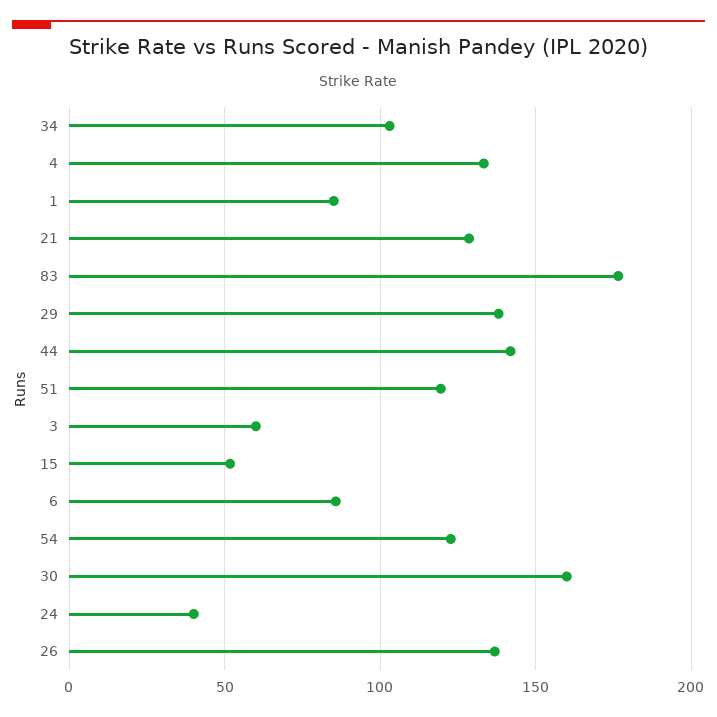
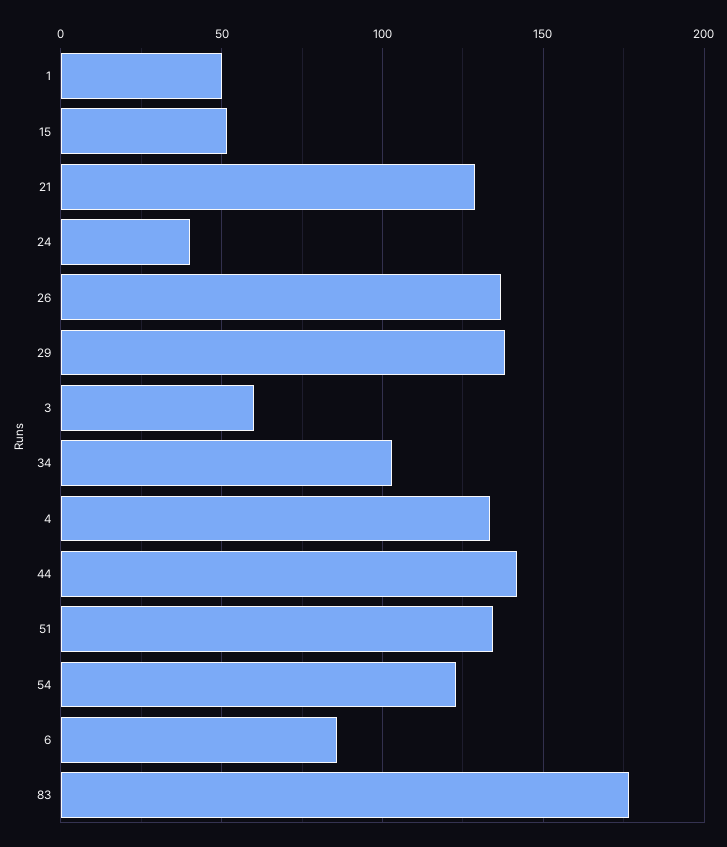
  {
    "34": 105,
    "4": 135,
-   "1": 85,
+   "1": 50,
    "21": 130,
    "83": 175,
    "29": 140,
    "44": 140,
-   "51": 120,
+   "51": 135,
    "3": 60,
    "15": 50,
    "6": 85,
    "54": 125,
-   "30": 160,
    "24": 40,
    "26": 135
  }

